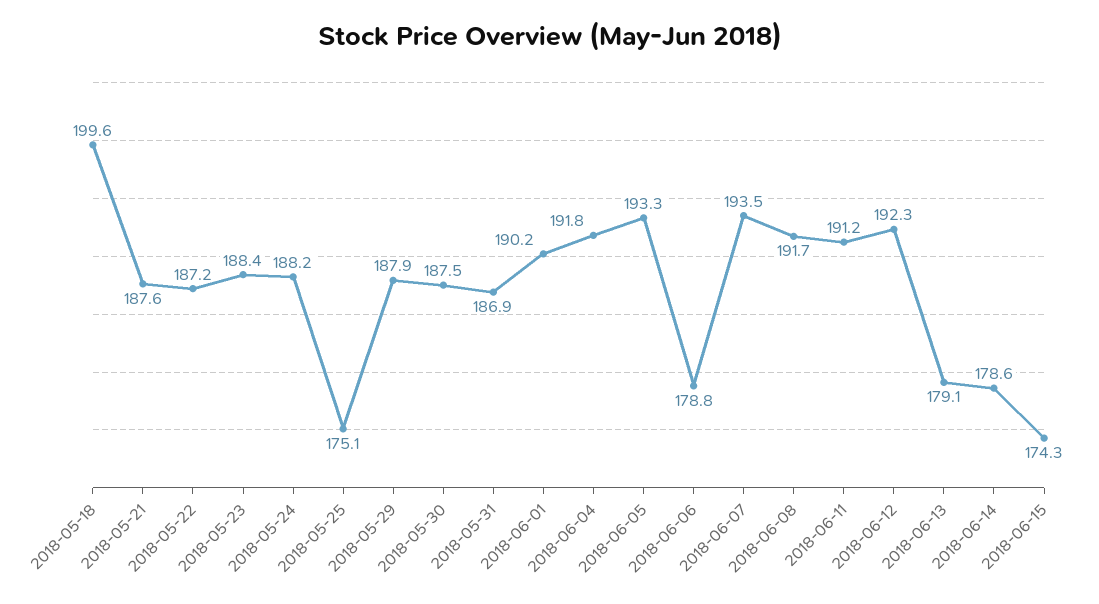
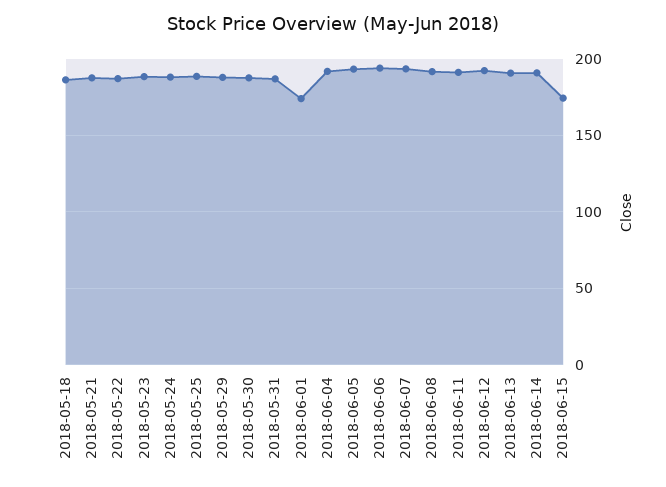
  {
-   "2018-05-18": 199.6,
+   "2018-05-18": 185,
    "2018-05-21": 187.6,
    "2018-05-22": 187.2,
    "2018-05-23": 188.4,
    "2018-05-24": 188.2,
-   "2018-05-25": 175.1,
+   "2018-05-25": 190,
    "2018-05-29": 187.9,
    "2018-05-30": 187.5,
    "2018-05-31": 186.9,
-   "2018-06-01": 190.2,
+   "2018-06-01": 175,
    "2018-06-04": 191.8,
    "2018-06-05": 193.3,
-   "2018-06-06": 178.8,
+   "2018-06-06": 195,
    "2018-06-07": 193.5,
    "2018-06-08": 191.7,
    "2018-06-11": 191.2,
    "2018-06-12": 192.3,
-   "2018-06-13": 179.1,
+   "2018-06-13": 190,
-   "2018-06-14": 178.6,
+   "2018-06-14": 190,
    "2018-06-15": 174.3
  }

